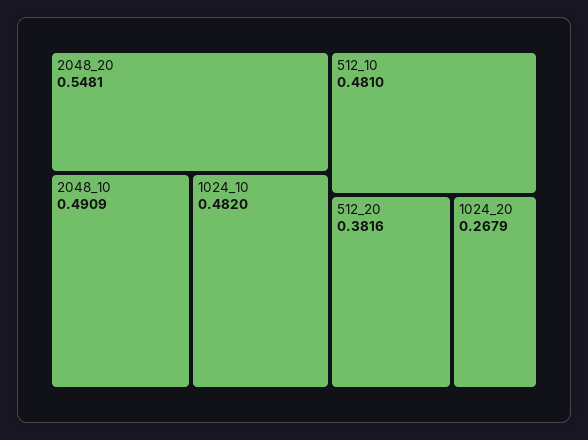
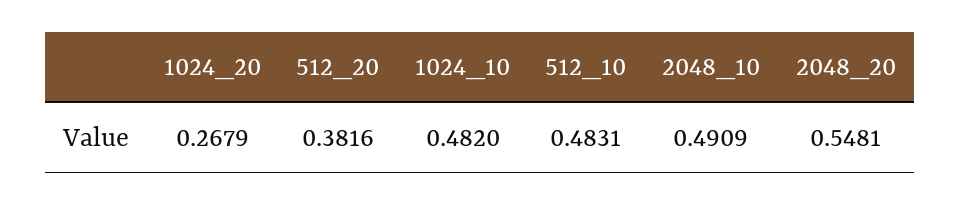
  {
    "2048_20": 0.5481,
    "2048_10": 0.4909,
    "1024_10": 0.482,
-   "512_10": 0.481,
+   "512_10": 0.4831,
    "512_20": 0.3816,
    "1024_20": 0.2679
  }

